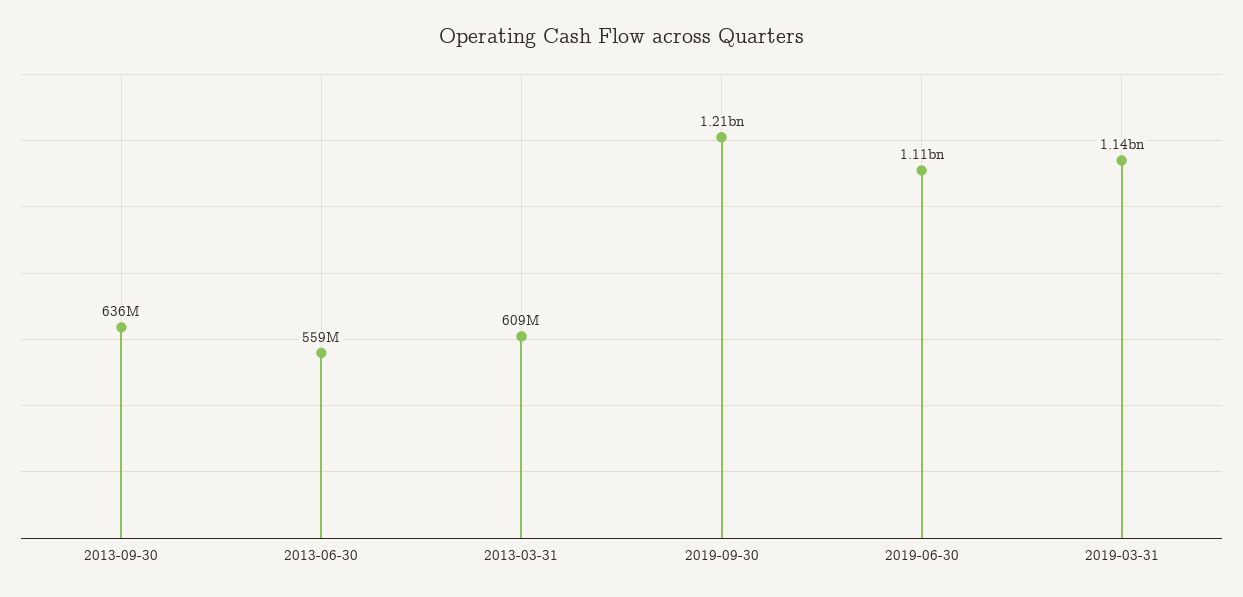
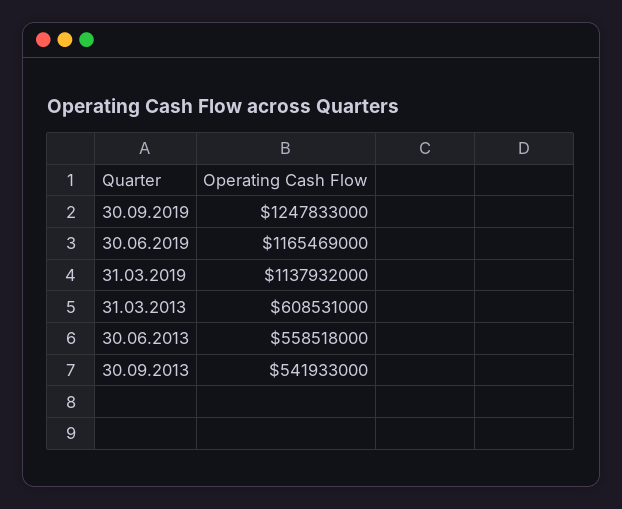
  {
-   "2013-09-30": 636000000,
+   "2013-09-30": 541933000,
    "2013-06-30": 558518000,
    "2013-03-31": 608531000,
-   "2019-09-30": 1210000000,
+   "2019-09-30": 1247833000,
-   "2019-06-30": 1110000000,
+   "2019-06-30": 1165469000,
    "2019-03-31": 1137932000
  }

